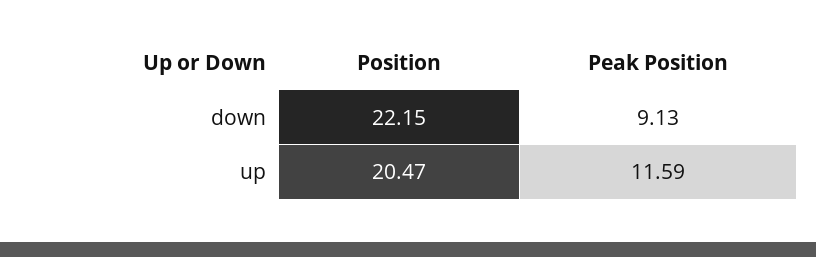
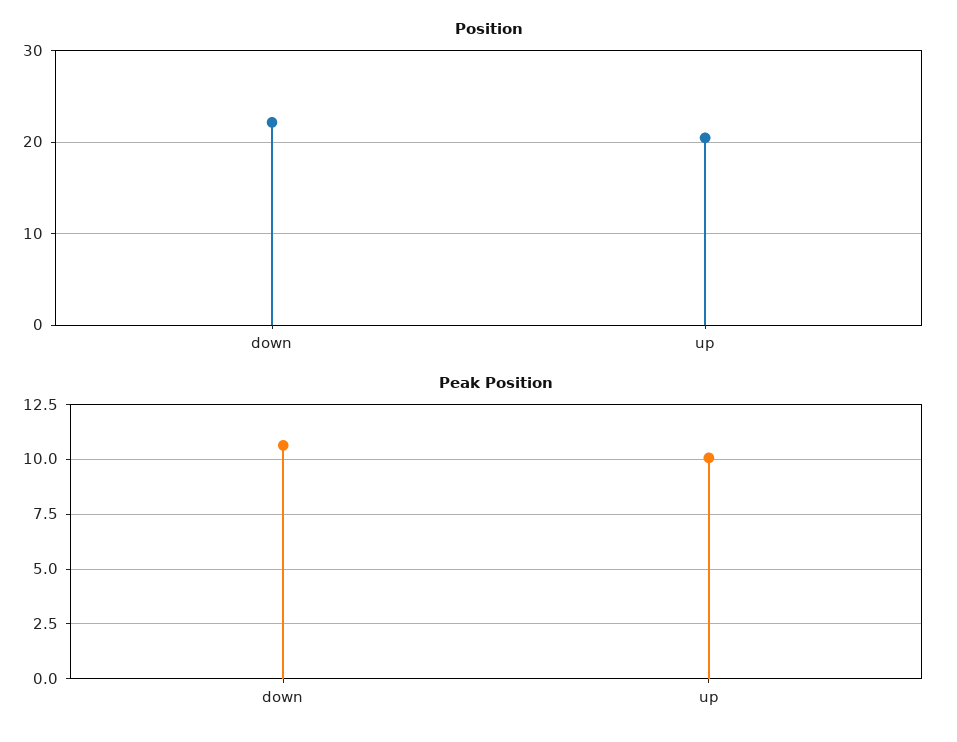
  {
    "Position": {
      "down": 22.15,
      "up": 20.47
    },
    "Peak Position": {
-     "down": 9.13,
+     "down": 10.5,
-     "up": 11.59
+     "up": 10
    }
  }

